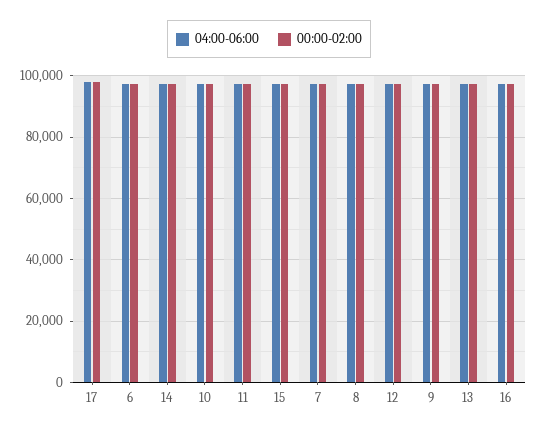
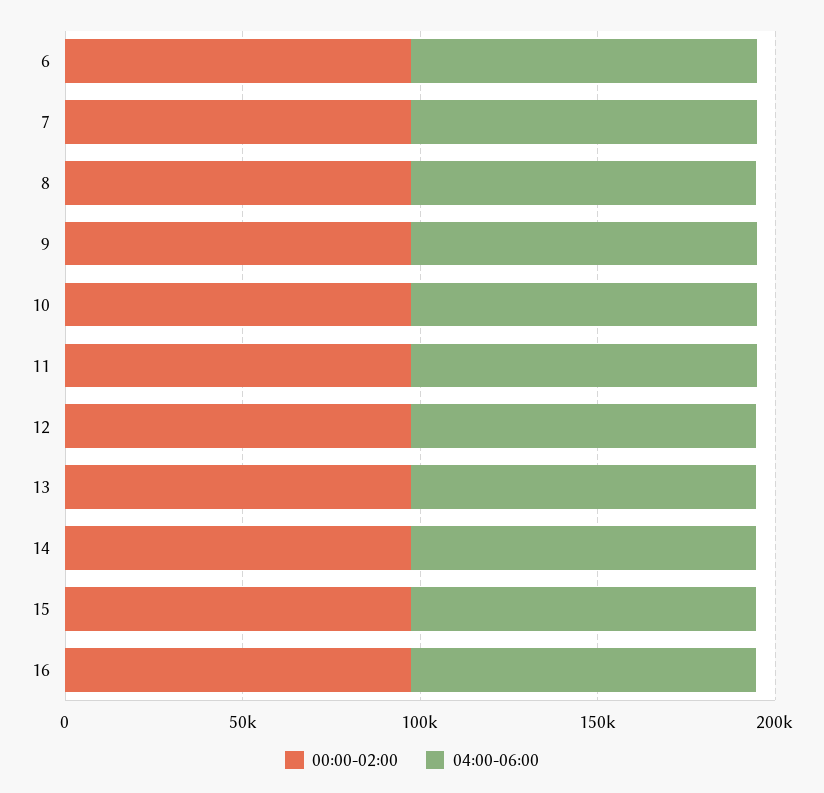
  {
    "04:00-06:00": {
-     "17": 98000,
      "6": 98000,
      "14": 98000,
      "10": 98000,
      "11": 98000,
      "15": 98000,
      "7": 98000,
      "8": 98000,
      "12": 98000,
      "9": 98000,
      "13": 98000,
      "16": 98000
    },
    "00:00-02:00": {
-     "17": 98000,
      "6": 98000,
      "14": 98000,
      "10": 98000,
      "11": 98000,
      "15": 98000,
      "7": 98000,
      "8": 98000,
      "12": 98000,
      "9": 98000,
      "13": 98000,
      "16": 98000
    }
  }

